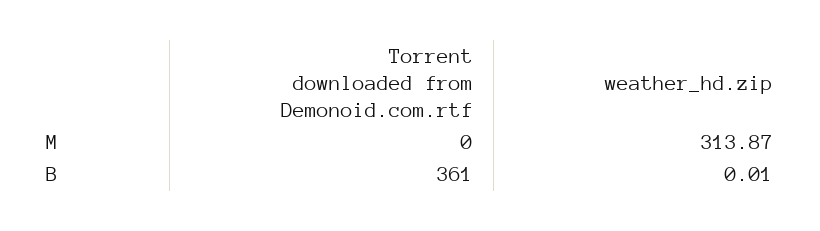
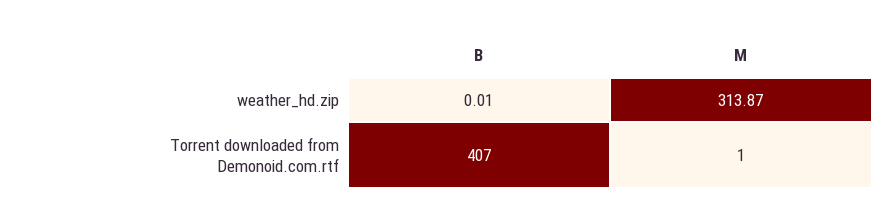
  {
    "Torrent downloaded from Demonoid.com.rtf": {
-     "M": 0,
+     "M": 1,
-     "B": 361
+     "B": 407
    },
    "weather_hd.zip": {
      "M": 313.87,
      "B": 0.01
    }
  }

